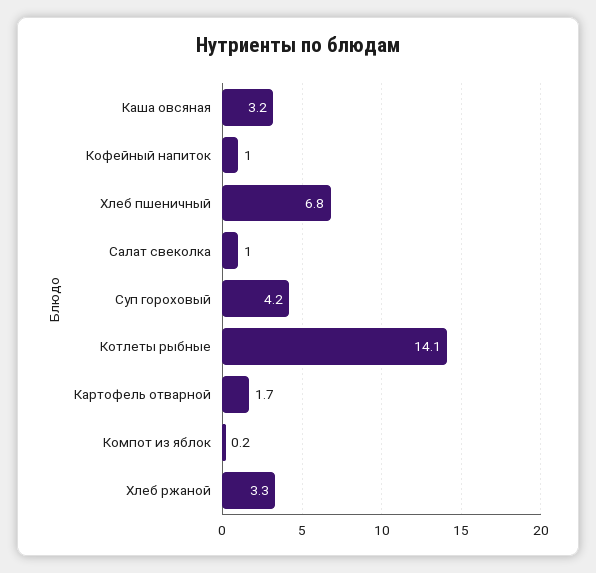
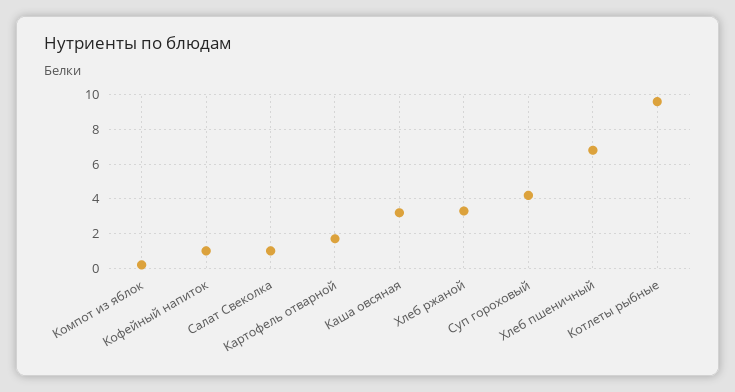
  {
    "Каша овсяная": 3.2,
    "Кофейный напиток": 1,
    "Хлеб пшеничный": 6.8,
    "Салат свеколка": 1,
    "Суп гороховый": 4.2,
-   "Котлеты рыбные": 14.1,
+   "Котлеты рыбные": 9.5,
    "Картофель отварной": 1.7,
    "Компот из яблок": 0.2,
    "Хлеб ржаной": 3.3
  }

